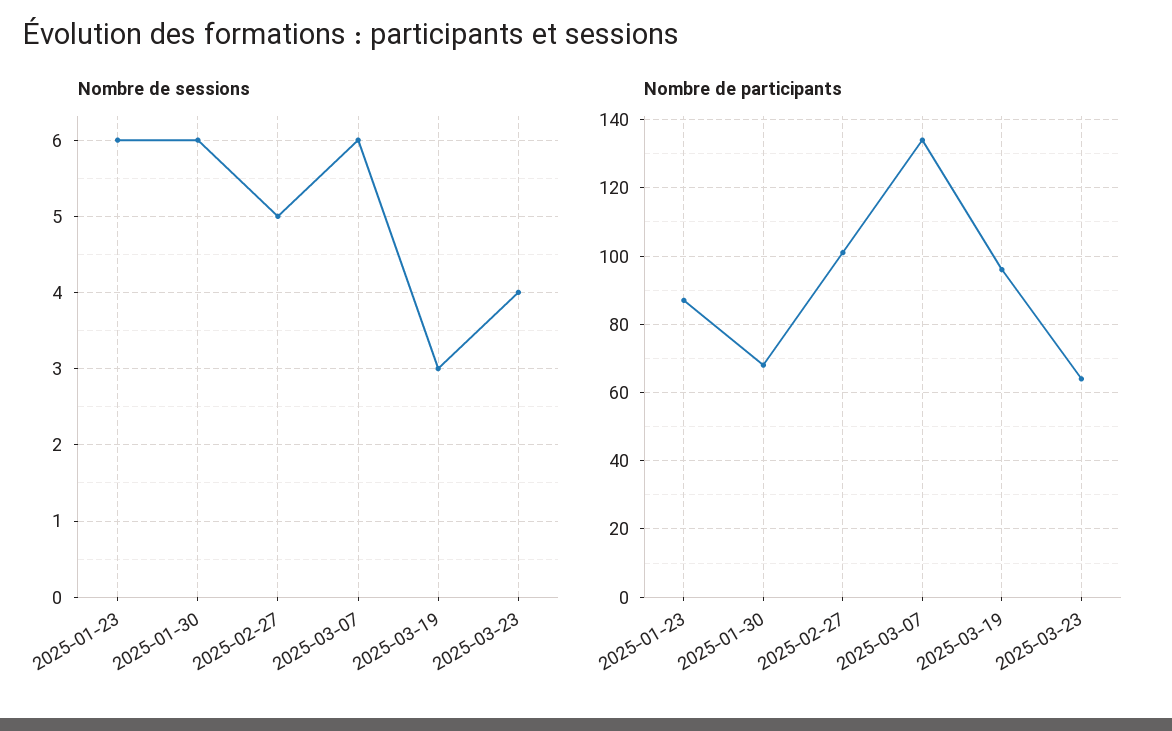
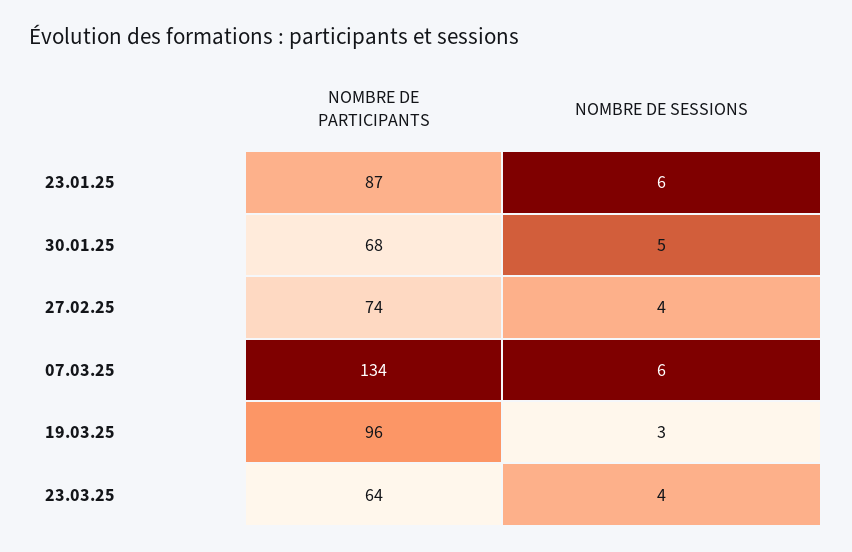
  {
    "Nombre de sessions": {
      "2025-01-23": 6,
-     "2025-01-30": 6,
+     "2025-01-30": 5,
-     "2025-02-27": 5,
+     "2025-02-27": 4,
      "2025-03-07": 6,
      "2025-03-19": 3,
      "2025-03-23": 4
    },
    "Nombre de participants": {
      "2025-01-23": 87,
      "2025-01-30": 68,
-     "2025-02-27": 100,
+     "2025-02-27": 74,
      "2025-03-07": 134,
      "2025-03-19": 96,
      "2025-03-23": 64
    }
  }

